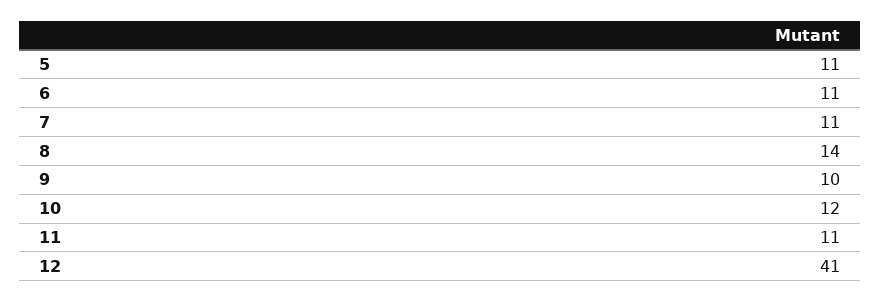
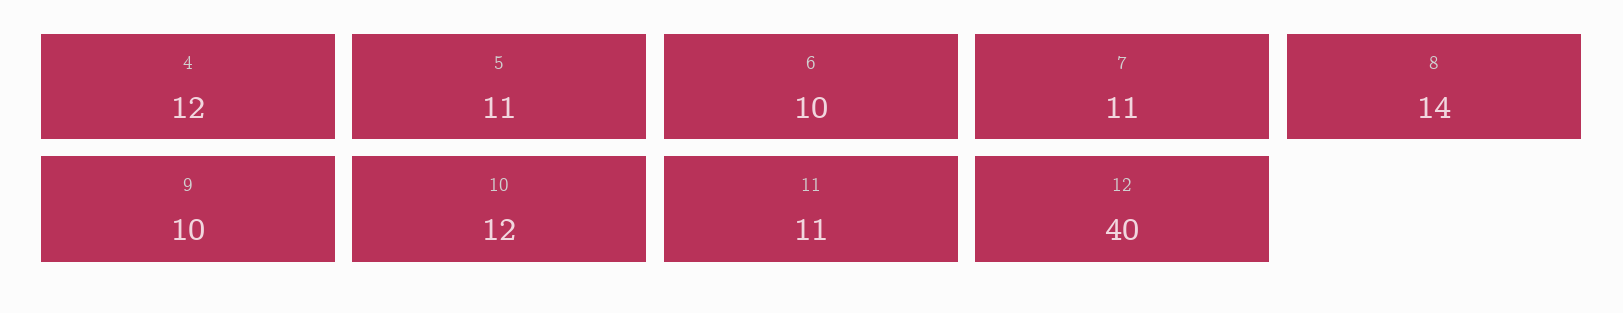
  {
    "5": 11,
-   "6": 11,
+   "6": 10,
    "7": 11,
    "8": 14,
    "9": 10,
    "10": 12,
    "11": 11,
-   "12": 41
+   "12": 40,
+   "4": 12
  }

